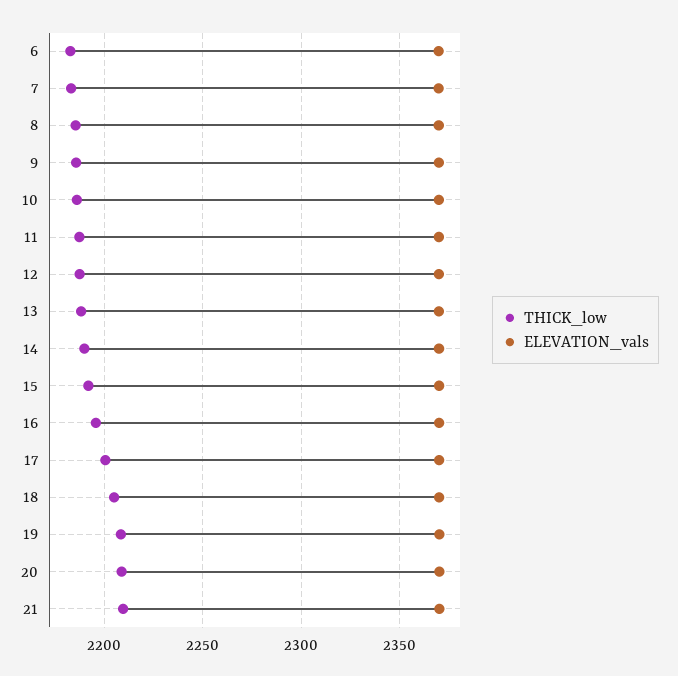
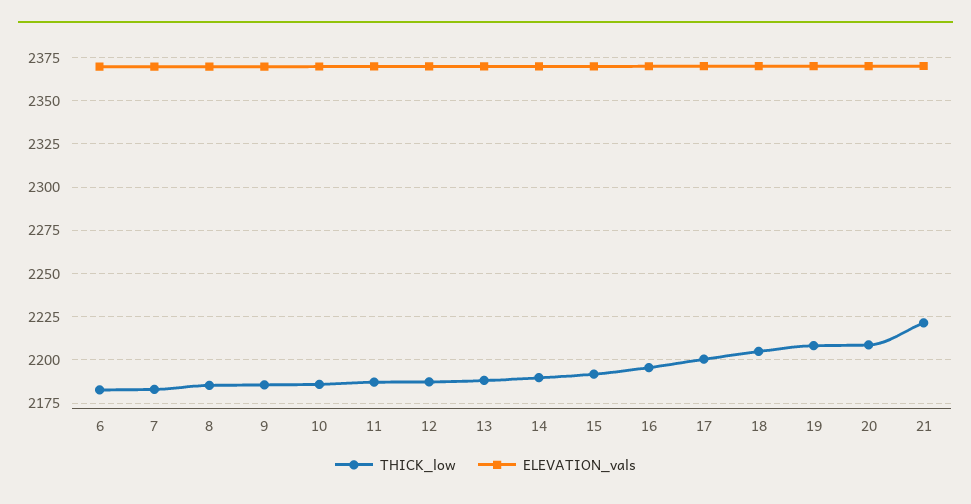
  {
    "THICK_low": {
      "6": 2185,
      "7": 2185,
      "8": 2185,
      "9": 2185,
      "10": 2185,
      "11": 2185,
      "12": 2185,
      "13": 2190,
      "14": 2190,
      "15": 2190,
      "16": 2195,
      "17": 2200,
      "18": 2205,
      "19": 2210,
      "20": 2210,
-     "21": 2210
+     "21": 2220
    },
    "ELEVATION_vals": {
      "6": 2370,
      "7": 2370,
      "8": 2370,
      "9": 2370,
      "10": 2370,
      "11": 2370,
      "12": 2370,
      "13": 2370,
      "14": 2370,
      "15": 2370,
      "16": 2370,
      "17": 2370,
      "18": 2370,
      "19": 2370,
      "20": 2370,
      "21": 2370
    }
  }

